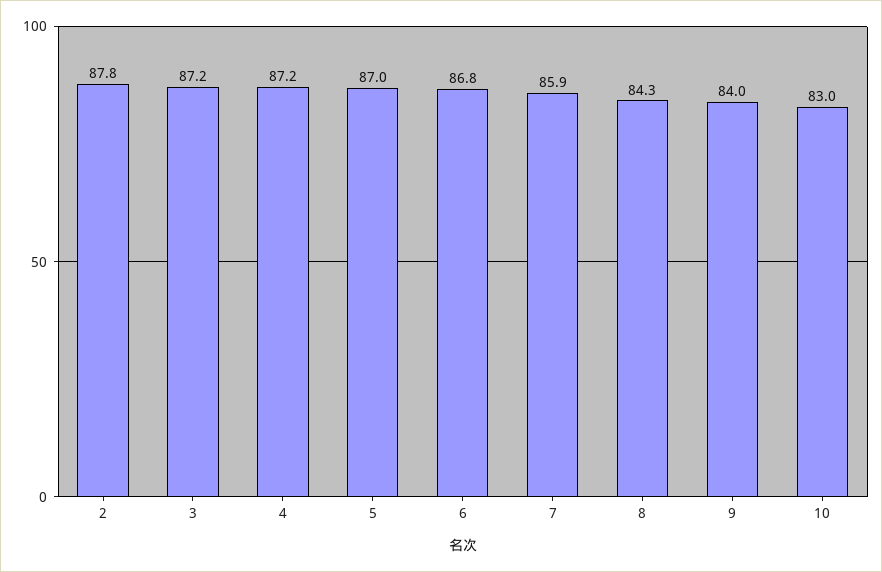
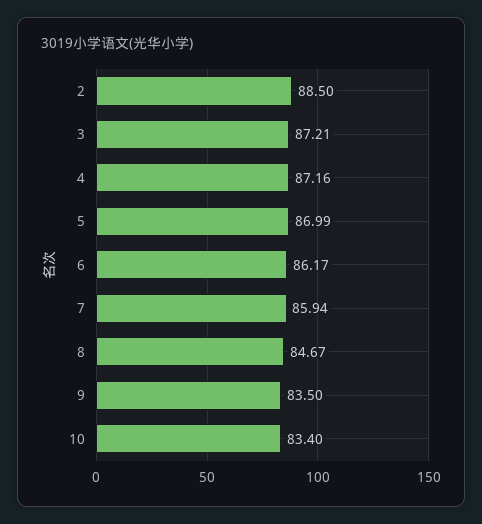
  {
-   "2": 87.8,
+   "2": 88.5,
    "3": 87.21,
    "4": 87.16,
    "5": 86.99,
-   "6": 86.8,
+   "6": 86.17,
    "7": 85.94,
-   "8": 84.3,
+   "8": 84.67,
-   "9": 84,
+   "9": 83.5,
-   "10": 83
+   "10": 83.4
  }

